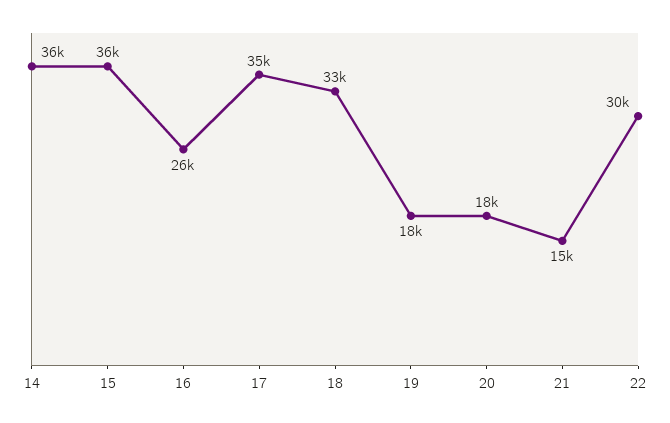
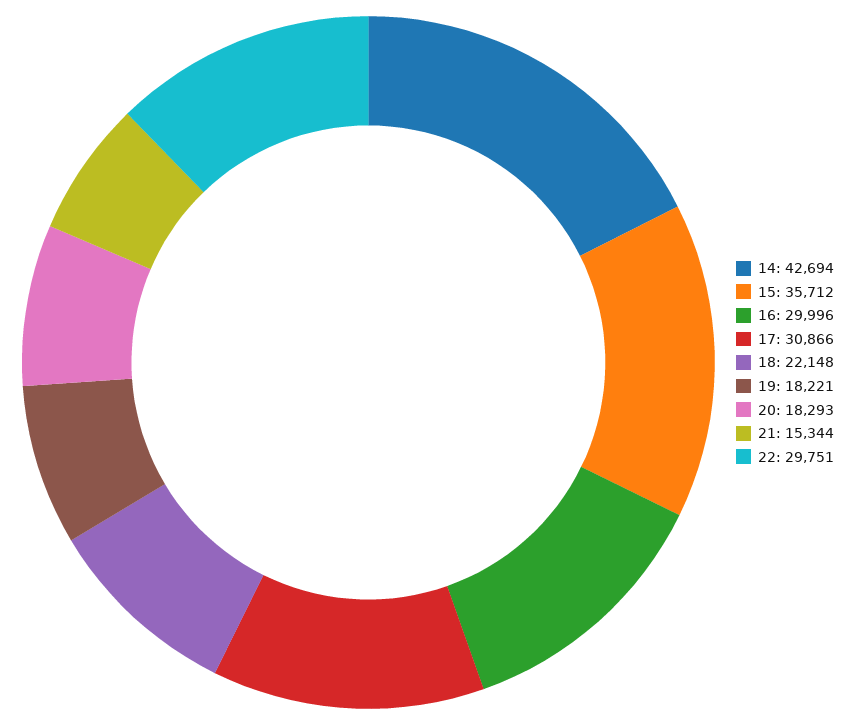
  {
-   "14": 36000,
+   "14": 42694,
    "15": 35712,
-   "16": 26000,
+   "16": 29996,
-   "17": 35000,
+   "17": 30866,
-   "18": 33000,
+   "18": 22148,
    "19": 18221,
    "20": 18293,
    "21": 15344,
    "22": 29751
  }

